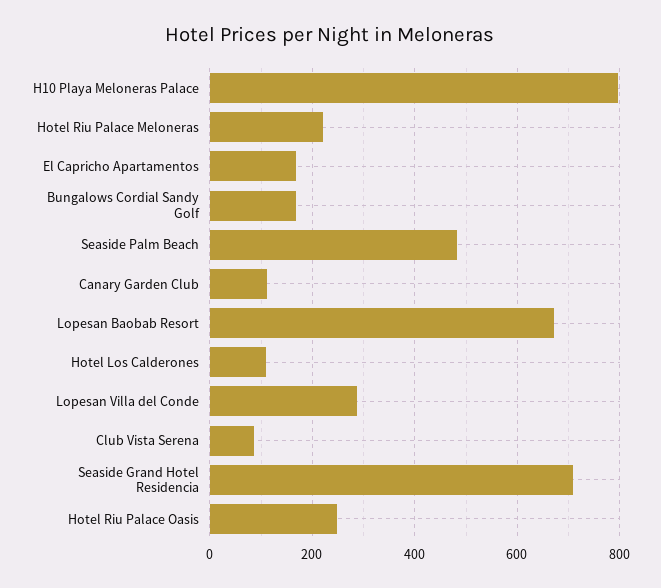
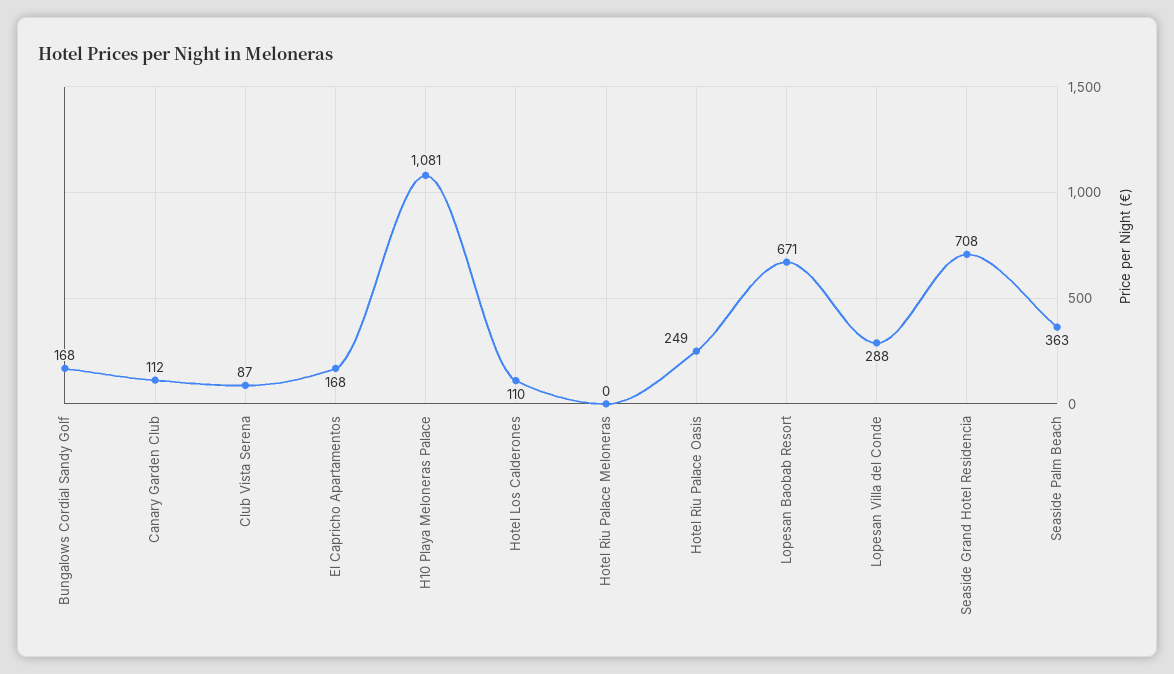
  {
-   "H10 Playa Meloneras Palace": 800,
+   "H10 Playa Meloneras Palace": 1081,
-   "Hotel Riu Palace Meloneras": 220,
+   "Hotel Riu Palace Meloneras": 0,
    "El Capricho Apartamentos": 168,
    "Bungalows Cordial Sandy Golf": 168,
-   "Seaside Palm Beach": 480,
+   "Seaside Palm Beach": 363,
    "Canary Garden Club": 112,
    "Lopesan Baobab Resort": 671,
    "Hotel Los Calderones": 110,
    "Lopesan Villa del Conde": 288,
    "Club Vista Serena": 87,
    "Seaside Grand Hotel Residencia": 708,
    "Hotel Riu Palace Oasis": 249
  }

